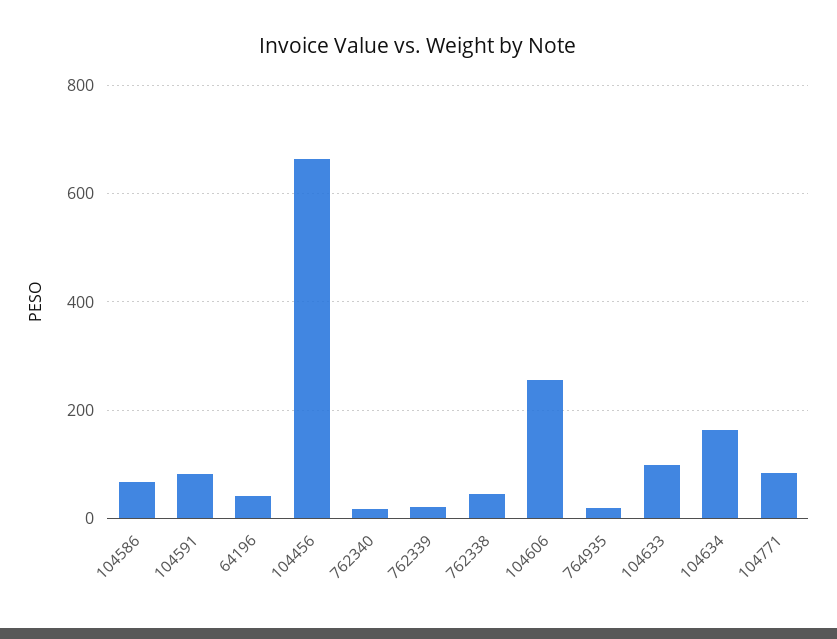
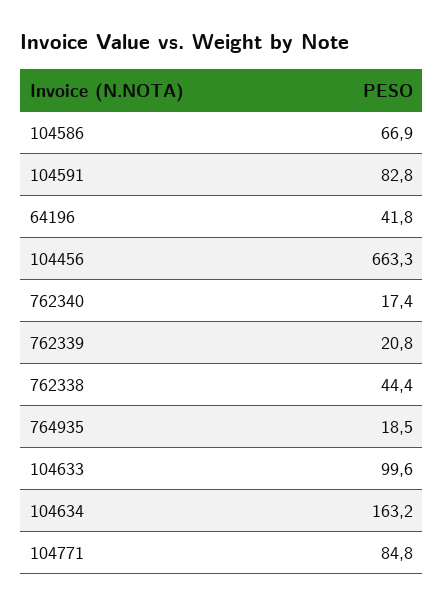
  {
    "104586": 66.9,
    "104591": 82.8,
    "64196": 41.8,
    "104456": 663.3,
    "762340": 17.4,
    "762339": 20.8,
    "762338": 44.4,
-   "104606": 260,
    "764935": 18.5,
    "104633": 99.6,
    "104634": 163.2,
    "104771": 84.8
  }

